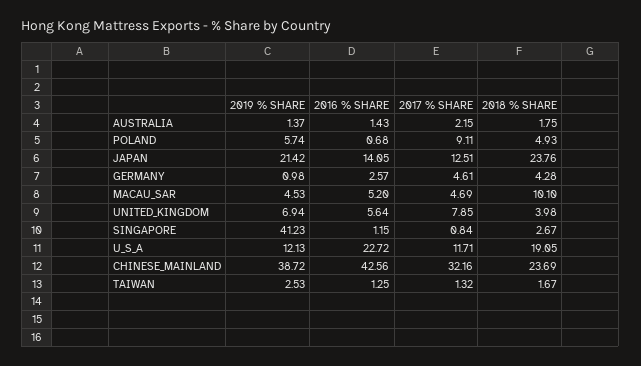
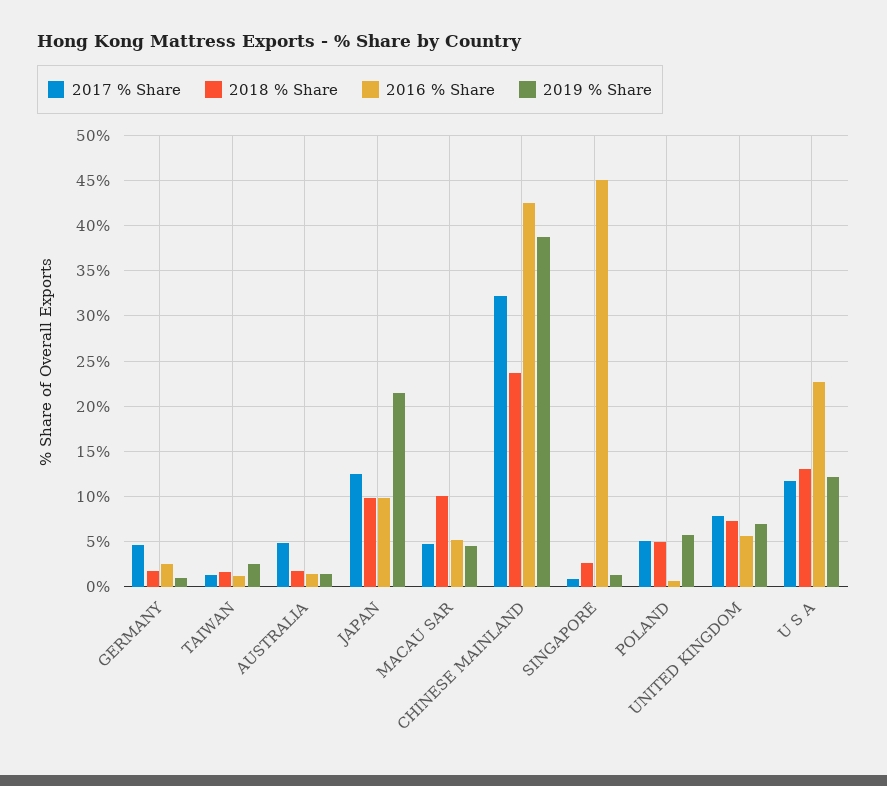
  {
    "2019 % SHARE": {
      "AUSTRALIA": 1.37,
      "POLAND": 5.74,
      "JAPAN": 21.42,
      "GERMANY": 0.98,
      "MACAU_SAR": 4.53,
      "UNITED_KINGDOM": 6.94,
-     "SINGAPORE": 41.23,
+     "SINGAPORE": 1,
      "U_S_A": 12.13,
      "CHINESE_MAINLAND": 38.72,
      "TAIWAN": 2.53
    },
    "2016 % SHARE": {
      "AUSTRALIA": 1.43,
      "POLAND": 0.68,
-     "JAPAN": 14.05,
+     "JAPAN": 10,
      "GERMANY": 2.57,
      "MACAU_SAR": 5.2,
      "UNITED_KINGDOM": 5.64,
-     "SINGAPORE": 1.15,
+     "SINGAPORE": 45,
      "U_S_A": 22.72,
      "CHINESE_MAINLAND": 42.56,
      "TAIWAN": 1.25
    },
    "2017 % SHARE": {
-     "AUSTRALIA": 2.15,
+     "AUSTRALIA": 5,
-     "POLAND": 9.11,
+     "POLAND": 5,
      "JAPAN": 12.51,
      "GERMANY": 4.61,
      "MACAU_SAR": 4.69,
      "UNITED_KINGDOM": 7.85,
      "SINGAPORE": 0.84,
      "U_S_A": 11.71,
      "CHINESE_MAINLAND": 32.16,
      "TAIWAN": 1.32
    },
    "2018 % SHARE": {
      "AUSTRALIA": 1.75,
      "POLAND": 4.93,
-     "JAPAN": 23.76,
+     "JAPAN": 10,
-     "GERMANY": 4.28,
+     "GERMANY": 2,
      "MACAU_SAR": 10.1,
-     "UNITED_KINGDOM": 3.98,
+     "UNITED_KINGDOM": 7,
      "SINGAPORE": 2.67,
-     "U_S_A": 19.05,
+     "U_S_A": 13,
      "CHINESE_MAINLAND": 23.69,
      "TAIWAN": 1.67
    }
  }

